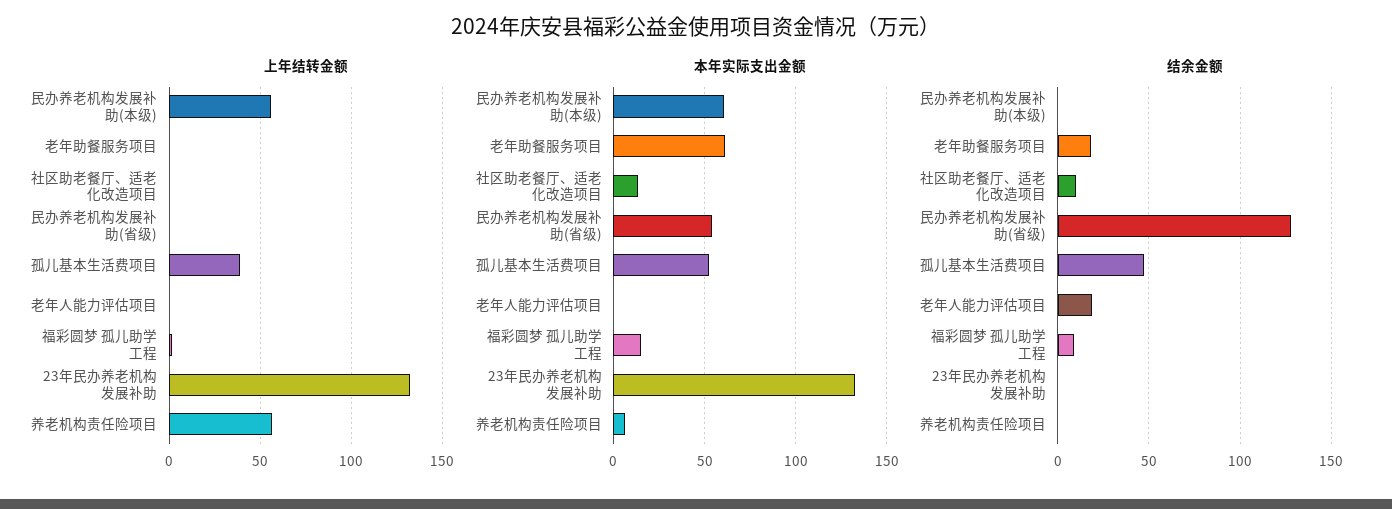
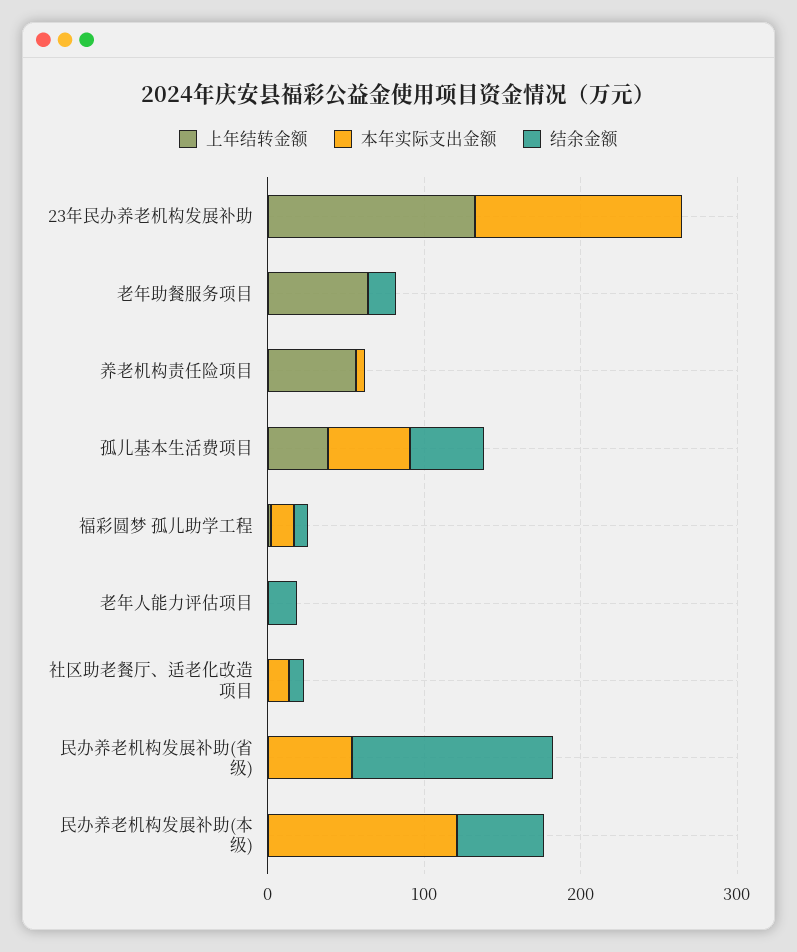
  {
    "上年结转金额": {
-     "民办养老机构发展补助(本级)": 55,
+     "民办养老机构发展补助(本级)": 0,
-     "老年助餐服务项目": 0,
+     "老年助餐服务项目": 60,
      "社区助老餐厅、适老化改造项目": 0,
      "民办养老机构发展补助(省级)": 0,
      "孤儿基本生活费项目": 40,
      "老年人能力评估项目": 0,
      "福彩圆梦 孤儿助学工程": 0,
      "23年民办养老机构发展补助": 130,
      "养老机构责任险项目": 55
    },
    "本年实际支出金额": {
-     "民办养老机构发展补助(本级)": 60,
+     "民办养老机构发展补助(本级)": 120,
-     "老年助餐服务项目": 60,
+     "老年助餐服务项目": 0,
      "社区助老餐厅、适老化改造项目": 15,
      "民办养老机构发展补助(省级)": 55,
      "孤儿基本生活费项目": 50,
      "老年人能力评估项目": 0,
      "福彩圆梦 孤儿助学工程": 15,
      "23年民办养老机构发展补助": 130,
      "养老机构责任险项目": 5
    },
    "结余金额": {
-     "民办养老机构发展补助(本级)": 0,
+     "民办养老机构发展补助(本级)": 60,
      "老年助餐服务项目": 20,
      "社区助老餐厅、适老化改造项目": 10,
      "民办养老机构发展补助(省级)": 130,
      "孤儿基本生活费项目": 45,
      "老年人能力评估项目": 20,
      "福彩圆梦 孤儿助学工程": 10,
      "23年民办养老机构发展补助": 0,
      "养老机构责任险项目": 0
    }
  }

